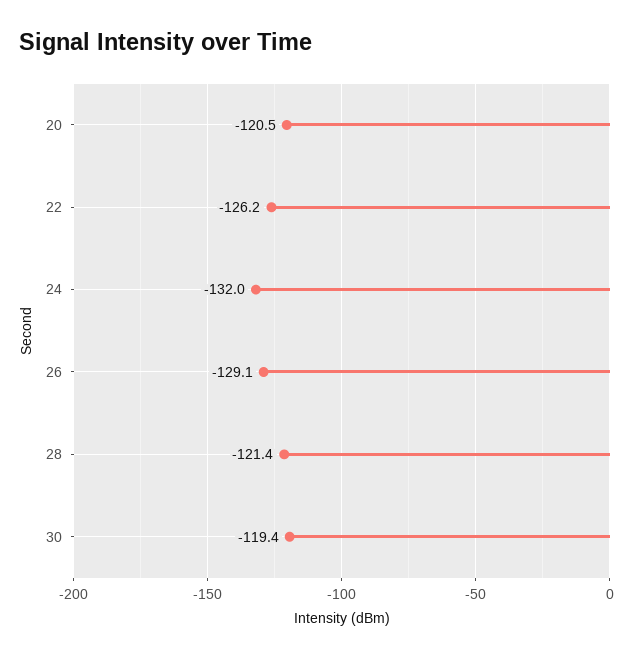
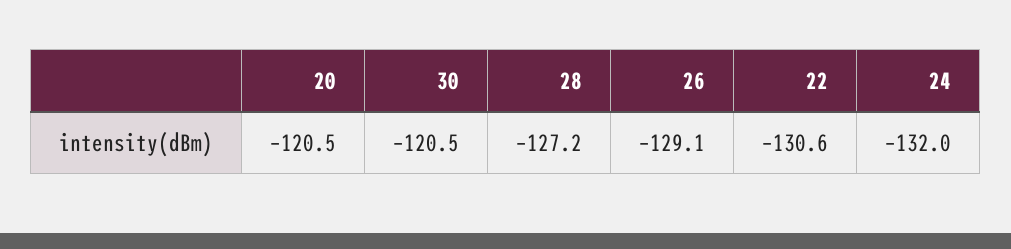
  {
    "20": -120.5,
-   "22": -126.2,
+   "22": -130.6,
    "24": -132,
    "26": -129.1,
-   "28": -121.4,
+   "28": -127.2,
-   "30": -119.4
+   "30": -120.5
  }

